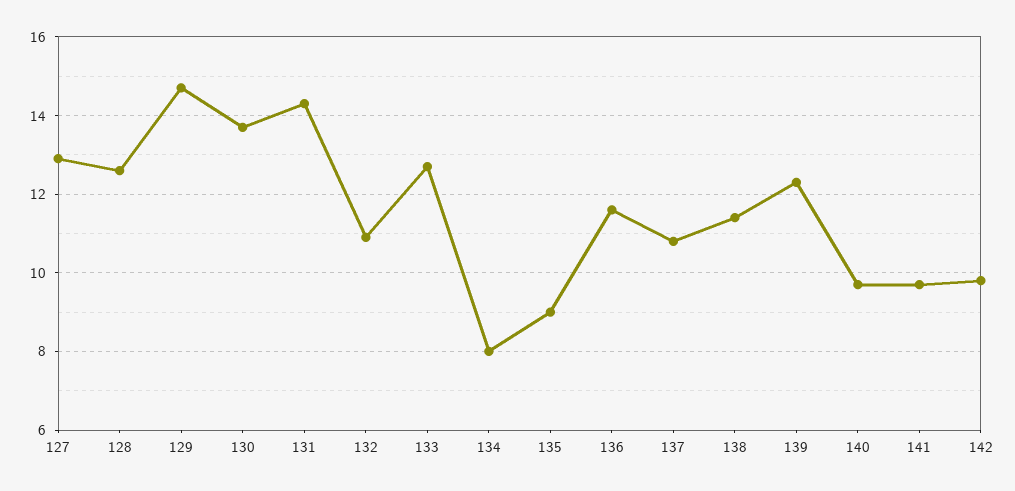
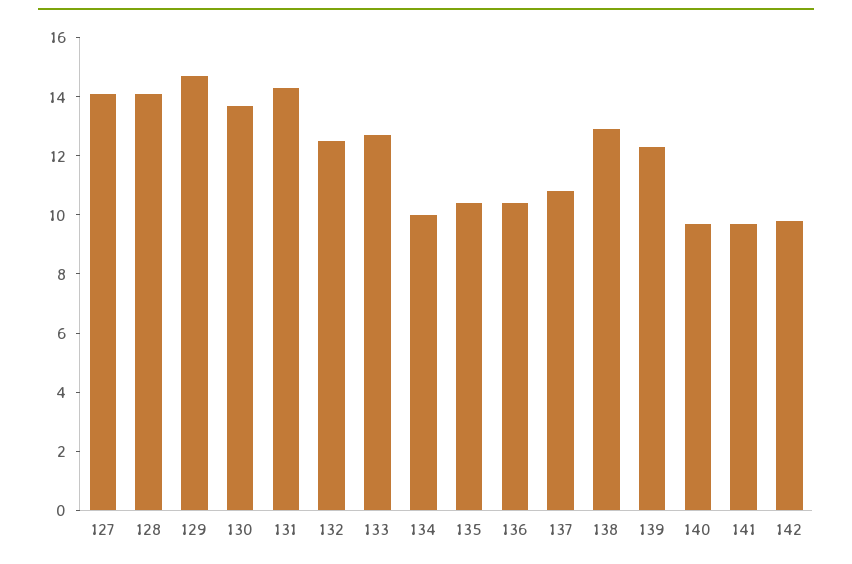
  {
-   "127": 13,
+   "127": 14,
-   "128": 12.5,
+   "128": 14,
    "129": 14.5,
    "130": 13.5,
    "131": 14.5,
-   "132": 11,
+   "132": 12.5,
    "133": 12.5,
-   "134": 8,
+   "134": 10,
-   "135": 9,
+   "135": 10.5,
-   "136": 11.5,
+   "136": 10.5,
    "137": 11,
-   "138": 11.5,
+   "138": 13,
    "139": 12.5,
    "140": 9.5,
    "141": 9.5,
    "142": 10
  }

